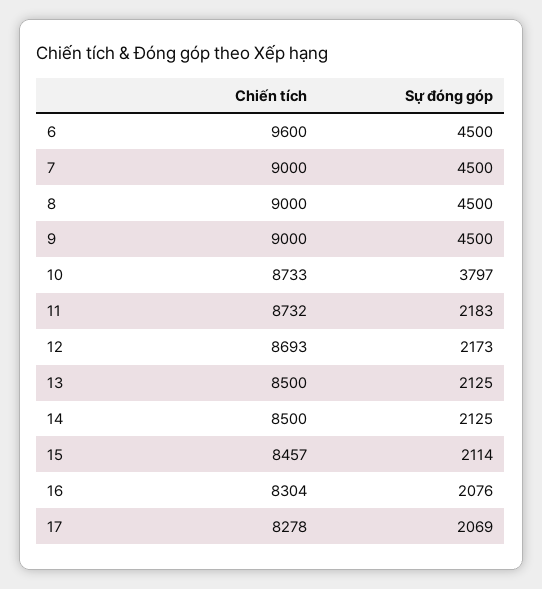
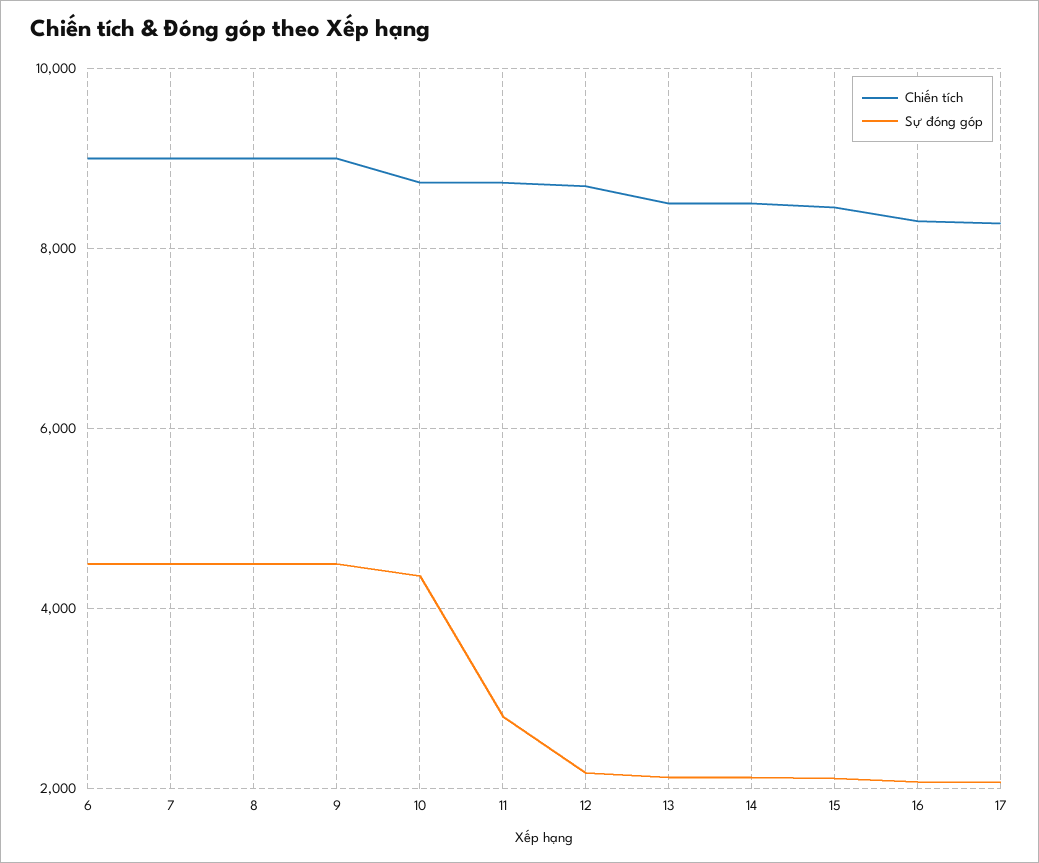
  {
    "Chiến tích": {
-     "6": 9600,
+     "6": 9000,
      "7": 9000,
      "8": 9000,
      "9": 9000,
      "10": 8733,
      "11": 8732,
      "12": 8693,
      "13": 8500,
      "14": 8500,
      "15": 8457,
      "16": 8304,
      "17": 8278
    },
    "Sự đóng góp": {
      "6": 4500,
      "7": 4500,
      "8": 4500,
      "9": 4500,
-     "10": 3797,
+     "10": 4400,
-     "11": 2183,
+     "11": 2800,
      "12": 2173,
      "13": 2125,
      "14": 2125,
      "15": 2114,
      "16": 2076,
      "17": 2069
    }
  }

